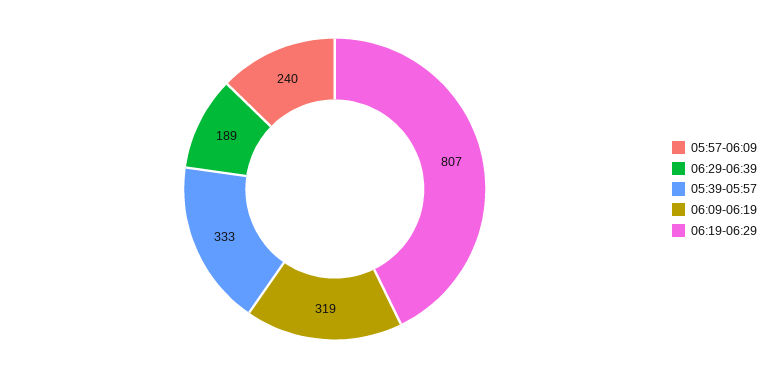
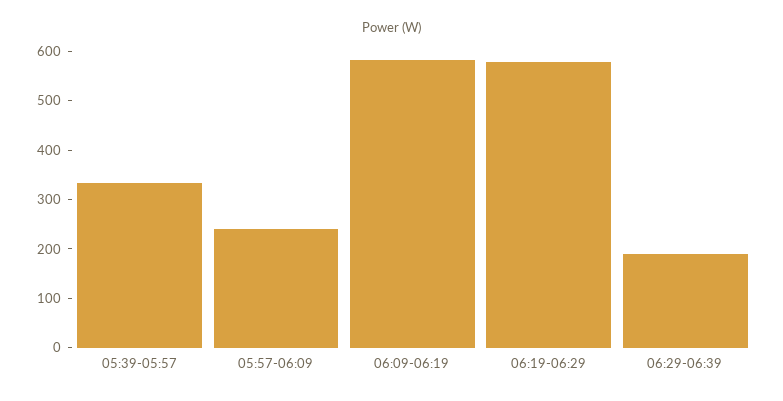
  {
    "05:57-06:09": 240,
    "06:29-06:39": 189,
    "05:39-05:57": 333,
-   "06:09-06:19": 319,
+   "06:09-06:19": 580,
-   "06:19-06:29": 807
+   "06:19-06:29": 580
  }

